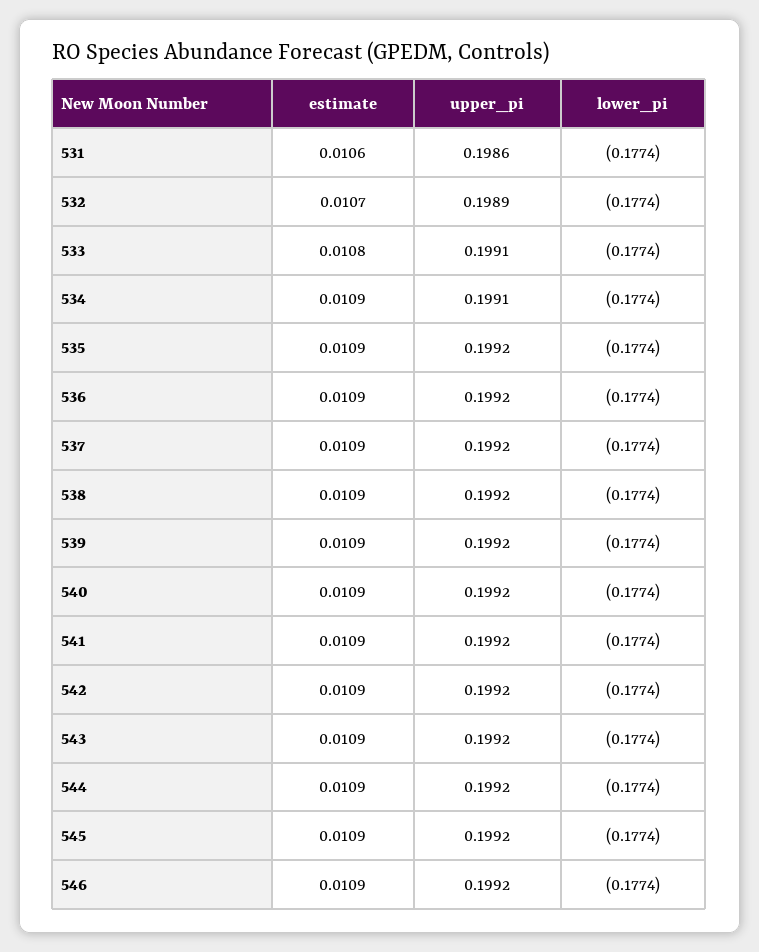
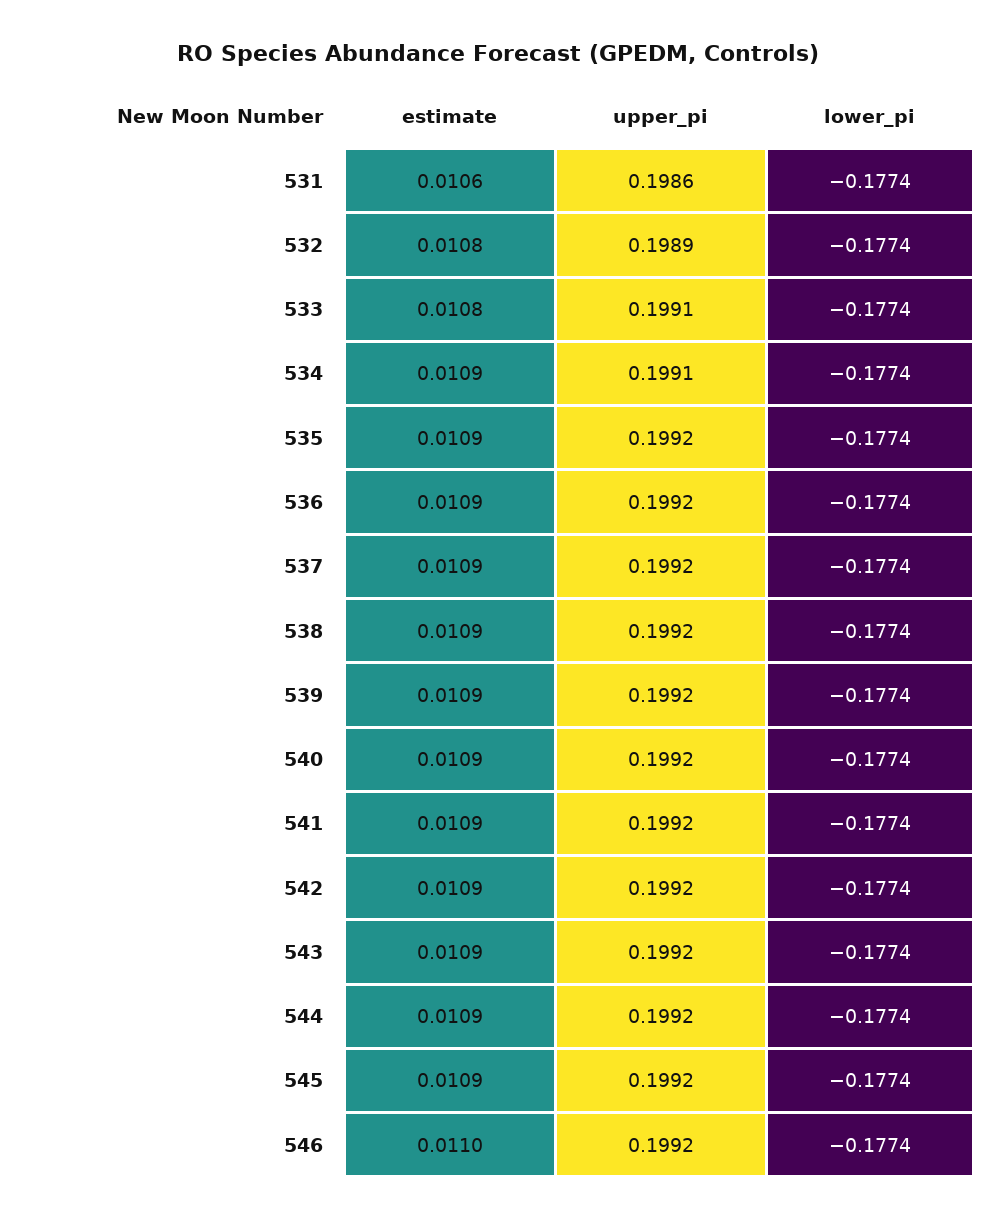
  {
    "estimate": {
      "531": 0.0106,
-     "532": 0.0107,
+     "532": 0.0108,
      "533": 0.0108,
      "534": 0.0109,
      "535": 0.0109,
      "536": 0.0109,
      "537": 0.0109,
      "538": 0.0109,
      "539": 0.0109,
      "540": 0.0109,
      "541": 0.0109,
      "542": 0.0109,
      "543": 0.0109,
      "544": 0.0109,
      "545": 0.0109,
-     "546": 0.0109
+     "546": 0.011
    },
    "upper_pi": {
      "531": 0.1986,
      "532": 0.1989,
      "533": 0.1991,
      "534": 0.1991,
      "535": 0.1992,
      "536": 0.1992,
      "537": 0.1992,
      "538": 0.1992,
      "539": 0.1992,
      "540": 0.1992,
      "541": 0.1992,
      "542": 0.1992,
      "543": 0.1992,
      "544": 0.1992,
      "545": 0.1992,
      "546": 0.1992
    },
    "lower_pi": {
      "531": -0.1774,
      "532": -0.1774,
      "533": -0.1774,
      "534": -0.1774,
      "535": -0.1774,
      "536": -0.1774,
      "537": -0.1774,
      "538": -0.1774,
      "539": -0.1774,
      "540": -0.1774,
      "541": -0.1774,
      "542": -0.1774,
      "543": -0.1774,
      "544": -0.1774,
      "545": -0.1774,
      "546": -0.1774
    }
  }

